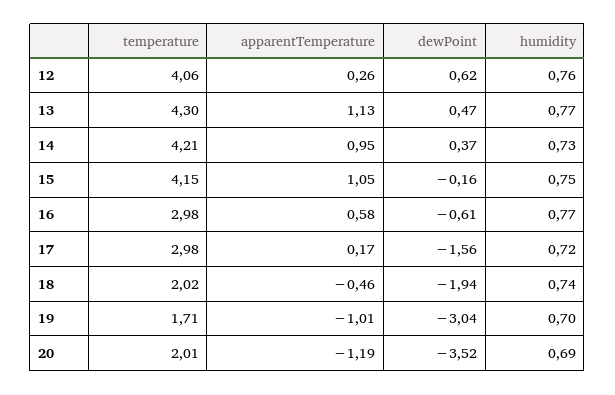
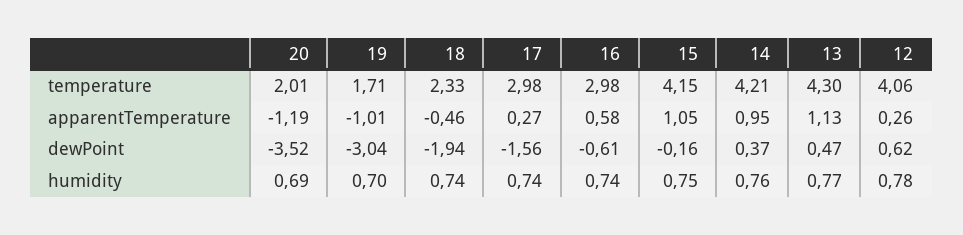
  {
    "temperature": {
      "12": 4.06,
      "13": 4.3,
      "14": 4.21,
      "15": 4.15,
      "16": 2.98,
      "17": 2.98,
-     "18": 2.02,
+     "18": 2.33,
      "19": 1.71,
      "20": 2.01
    },
    "apparentTemperature": {
      "12": 0.26,
      "13": 1.13,
      "14": 0.95,
      "15": 1.05,
      "16": 0.58,
-     "17": 0.17,
+     "17": 0.27,
      "18": -0.46,
      "19": -1.01,
      "20": -1.19
    },
    "dewPoint": {
      "12": 0.62,
      "13": 0.47,
      "14": 0.37,
      "15": -0.16,
      "16": -0.61,
      "17": -1.56,
      "18": -1.94,
      "19": -3.04,
      "20": -3.52
    },
    "humidity": {
-     "12": 0.76,
+     "12": 0.78,
      "13": 0.77,
-     "14": 0.73,
+     "14": 0.76,
      "15": 0.75,
-     "16": 0.77,
+     "16": 0.74,
-     "17": 0.72,
+     "17": 0.74,
      "18": 0.74,
      "19": 0.7,
      "20": 0.69
    }
  }

